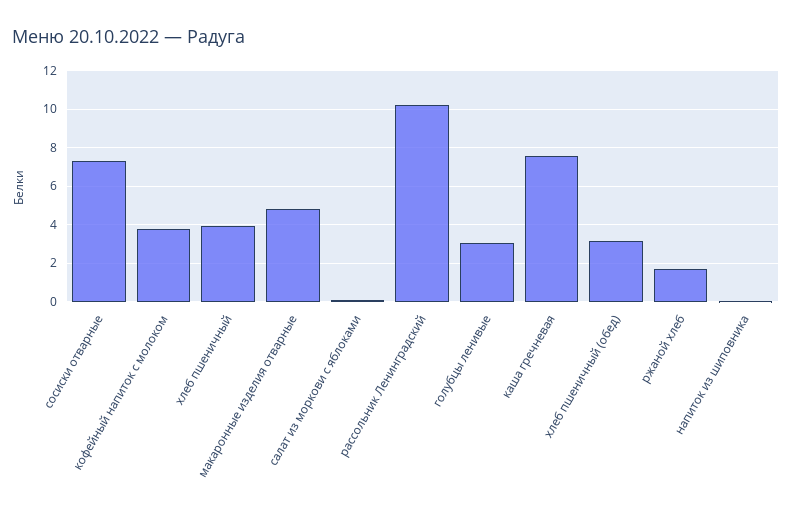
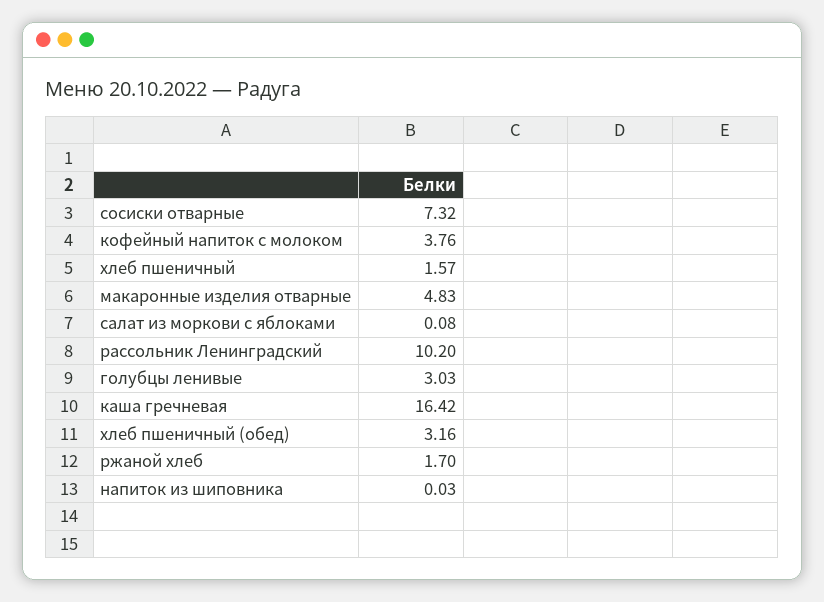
  {
    "сосиски отварные": 7.32,
    "кофейный напиток с молоком": 3.76,
-   "хлеб пшеничный": 4,
+   "хлеб пшеничный": 1.57,
    "макаронные изделия отварные": 4.83,
    "салат из моркови с яблоками": 0.08,
    "рассольник Ленинградский": 10.2,
    "голубцы ленивые": 3.03,
-   "каша гречневая": 7.5,
+   "каша гречневая": 16.42,
    "хлеб пшеничный (обед)": 3.16,
    "ржаной хлеб": 1.7,
    "напиток из шиповника": 0.03
  }

